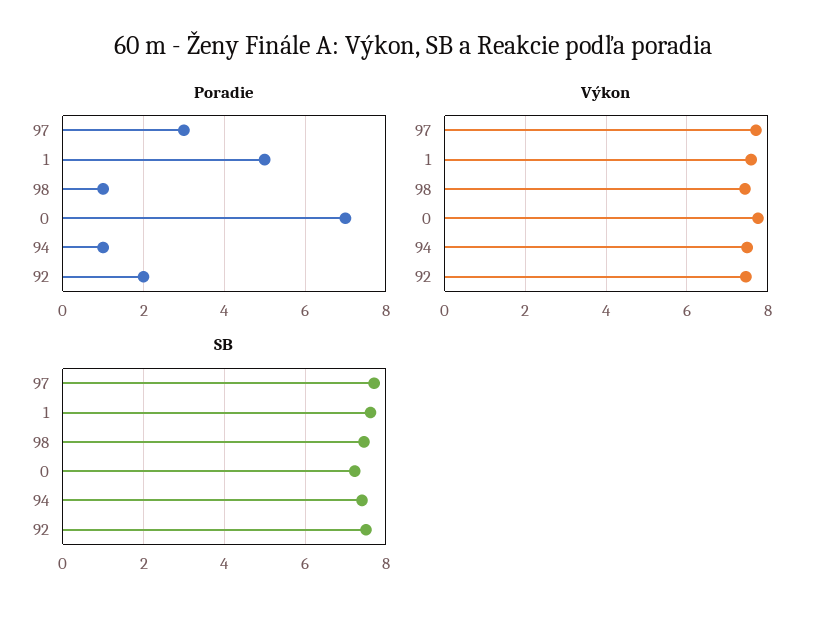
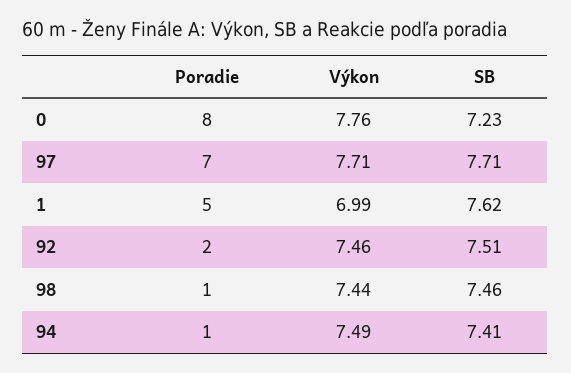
  {
    "Poradie": {
-     "97": 3,
+     "97": 7,
      "1": 5,
      "98": 1,
-     "0": 7,
+     "0": 8,
      "94": 1,
      "92": 2
    },
    "Výkon": {
      "97": 7.71,
-     "1": 7.6,
+     "1": 6.99,
      "98": 7.44,
      "0": 7.76,
      "94": 7.49,
      "92": 7.46
    },
    "SB": {
      "97": 7.71,
      "1": 7.62,
      "98": 7.46,
      "0": 7.23,
      "94": 7.41,
      "92": 7.51
    }
  }

